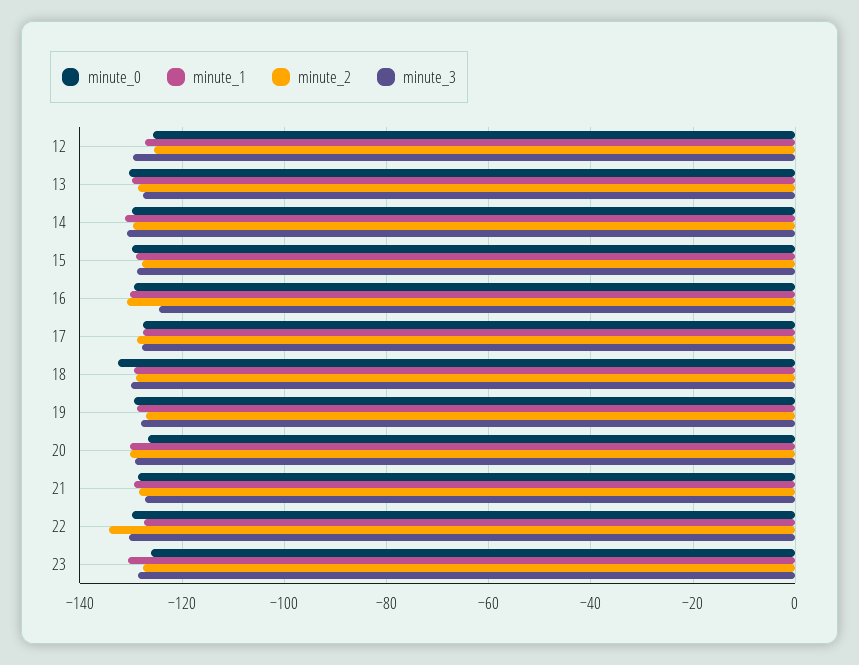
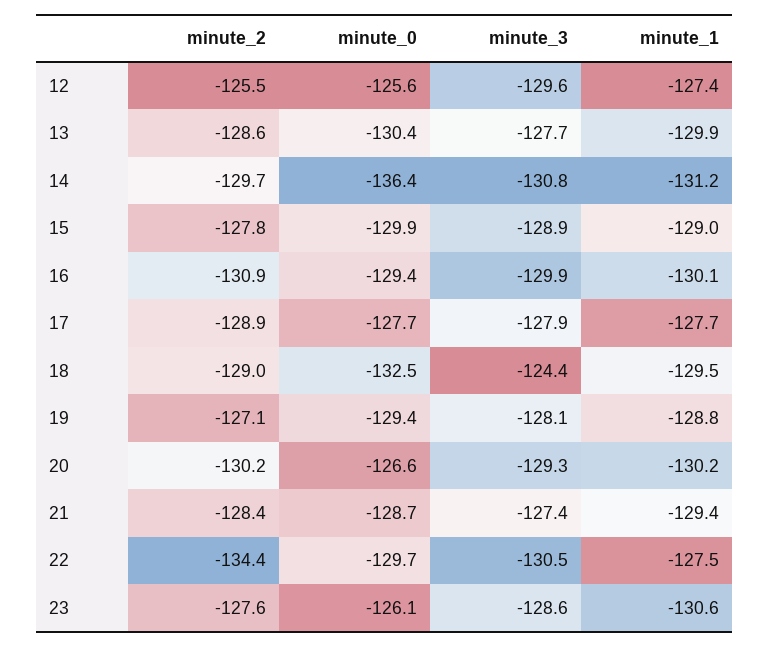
  {
    "minute_0": {
      "12": -125.6,
      "13": -130.4,
-     "14": -130,
+     "14": -136.4,
      "15": -129.9,
      "16": -129.4,
      "17": -127.7,
      "18": -132.5,
      "19": -129.4,
      "20": -126.6,
      "21": -128.7,
      "22": -129.7,
      "23": -126.1
    },
    "minute_1": {
      "12": -127.4,
      "13": -129.9,
      "14": -131.2,
      "15": -129,
      "16": -130.1,
      "17": -127.7,
      "18": -129.5,
      "19": -128.8,
      "20": -130.2,
      "21": -129.4,
      "22": -127.5,
      "23": -130.6
    },
    "minute_2": {
      "12": -125.5,
      "13": -128.6,
      "14": -129.7,
      "15": -127.8,
      "16": -130.9,
      "17": -128.9,
      "18": -129,
      "19": -127.1,
      "20": -130.2,
      "21": -128.4,
      "22": -134.4,
      "23": -127.6
    },
    "minute_3": {
      "12": -129.6,
      "13": -127.7,
      "14": -130.8,
      "15": -128.9,
-     "16": -124,
+     "16": -129.9,
      "17": -127.9,
-     "18": -130,
+     "18": -124.4,
      "19": -128.1,
      "20": -129.3,
      "21": -127.4,
      "22": -130.5,
      "23": -128.6
    }
  }

